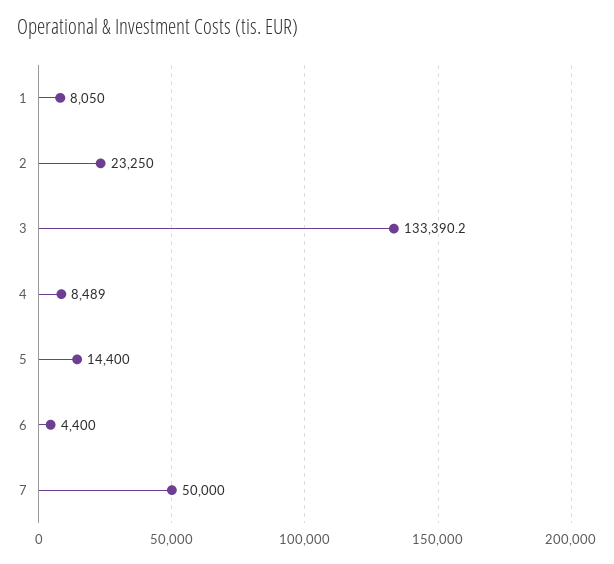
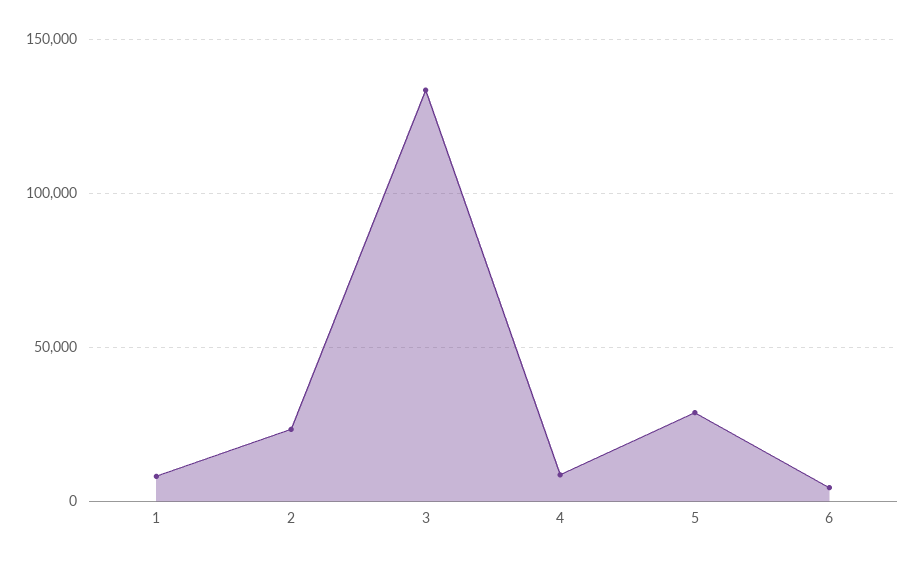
  {
    "1": 8050,
    "2": 23250,
    "3": 133390.2,
    "4": 8489,
-   "5": 14400,
+   "5": 30000,
-   "6": 4400,
+   "6": 4400
-   "7": 50000
  }

